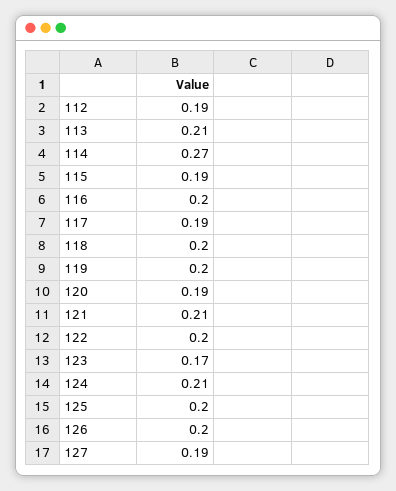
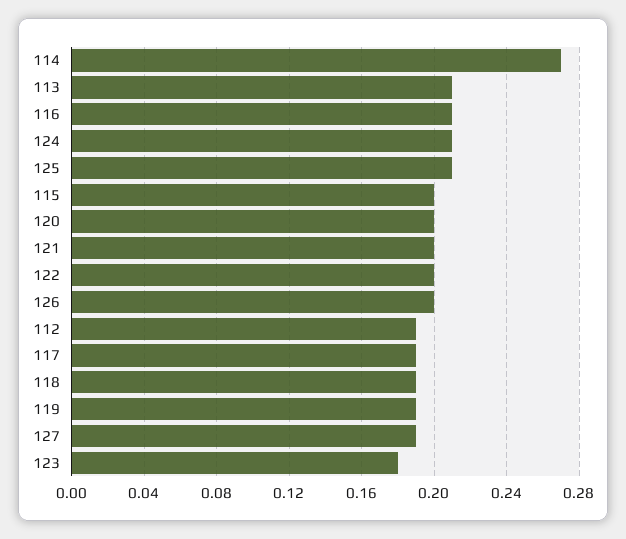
  {
    "112": 0.19,
    "113": 0.21,
    "114": 0.27,
-   "115": 0.19,
+   "115": 0.2,
-   "116": 0.2,
+   "116": 0.21,
    "117": 0.19,
-   "118": 0.2,
+   "118": 0.19,
-   "119": 0.2,
+   "119": 0.19,
-   "120": 0.19,
+   "120": 0.2,
-   "121": 0.21,
+   "121": 0.2,
    "122": 0.2,
-   "123": 0.17,
+   "123": 0.18,
    "124": 0.21,
-   "125": 0.2,
+   "125": 0.21,
    "126": 0.2,
    "127": 0.19
  }

